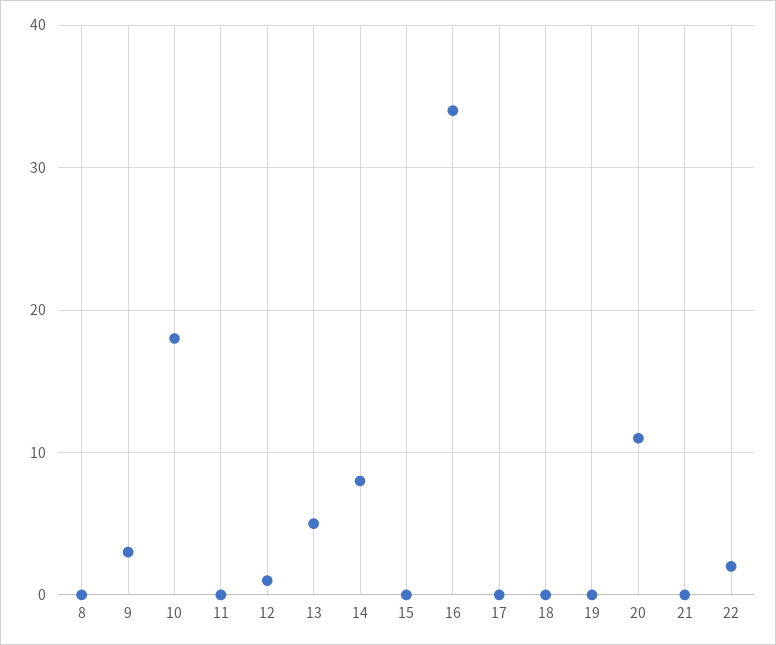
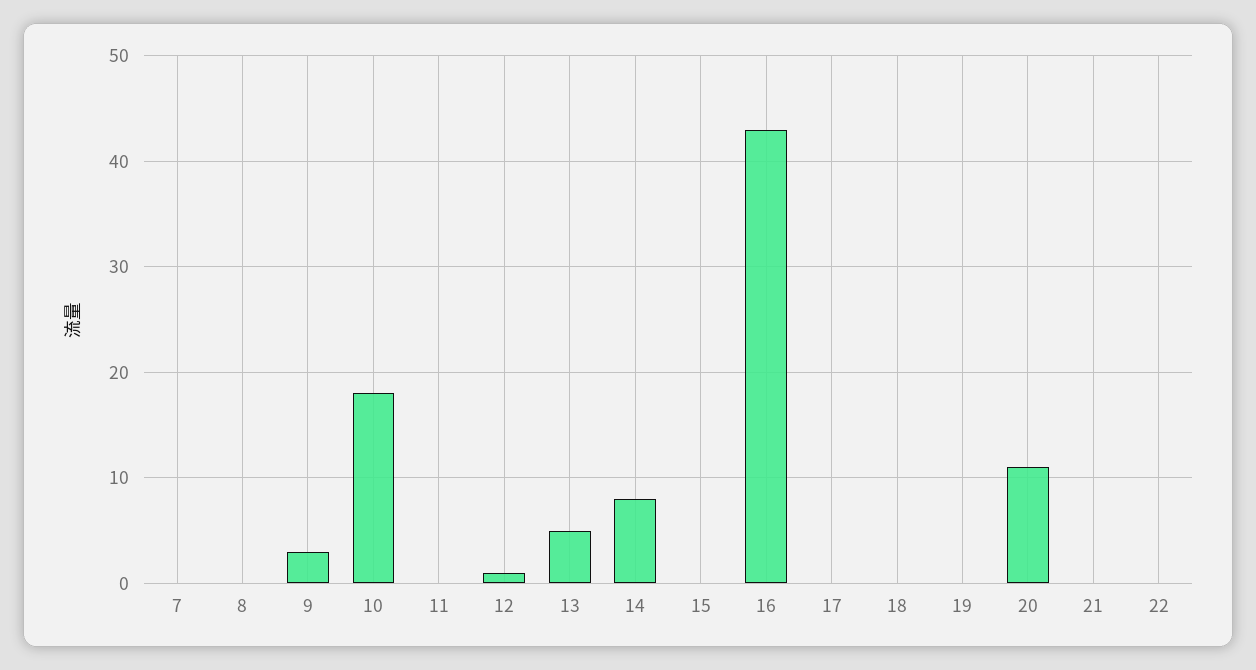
  {
    "8": 0,
    "9": 3,
    "10": 18,
    "11": 0,
    "12": 1,
    "13": 5,
    "14": 8,
    "15": 0,
-   "16": 34,
+   "16": 43,
    "17": 0,
    "18": 0,
    "19": 0,
    "20": 11,
    "21": 0,
-   "22": 2
+   "22": 0,
+   "7": 0
  }

